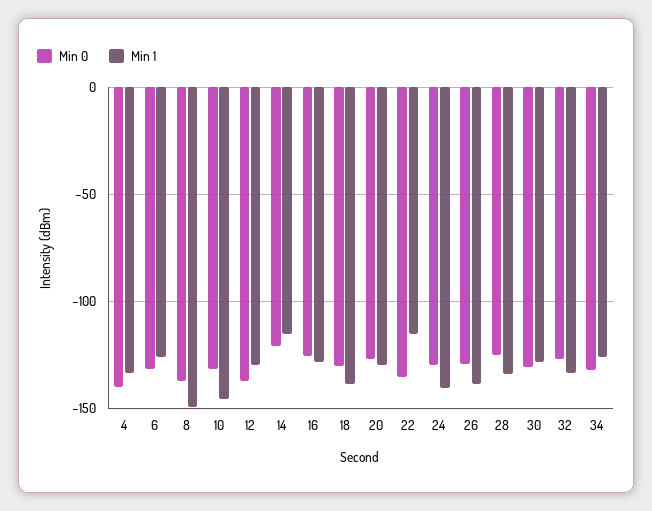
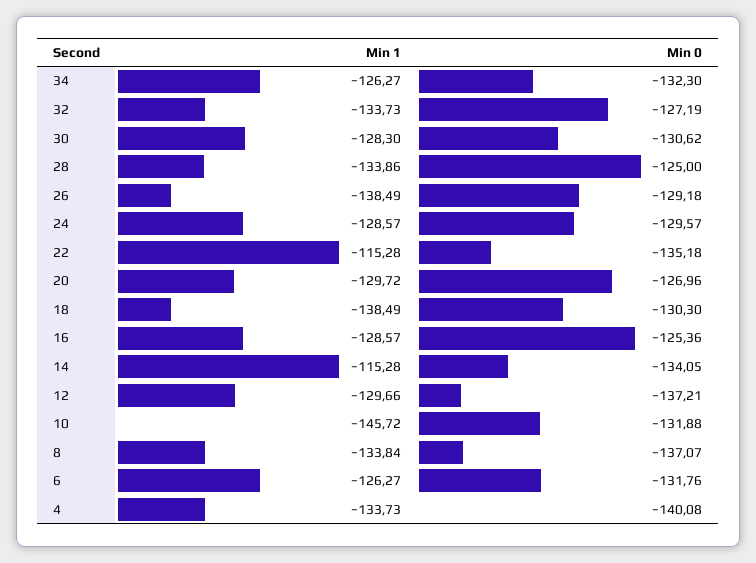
  {
    "Min 0": {
      "4": -140.08,
      "6": -131.76,
      "8": -137.07,
      "10": -131.88,
      "12": -137.21,
-     "14": -120,
+     "14": -134.05,
      "16": -125.36,
      "18": -130.3,
      "20": -126.96,
      "22": -135.18,
      "24": -129.57,
      "26": -129.18,
      "28": -125,
      "30": -130.62,
      "32": -127.19,
      "34": -132.3
    },
    "Min 1": {
      "4": -133.73,
      "6": -126.27,
-     "8": -150,
+     "8": -133.84,
      "10": -145.72,
      "12": -129.66,
      "14": -115.28,
      "16": -128.57,
      "18": -138.49,
      "20": -129.72,
      "22": -115.28,
-     "24": -140,
+     "24": -128.57,
      "26": -138.49,
      "28": -133.86,
      "30": -128.3,
      "32": -133.73,
      "34": -126.27
    }
  }

